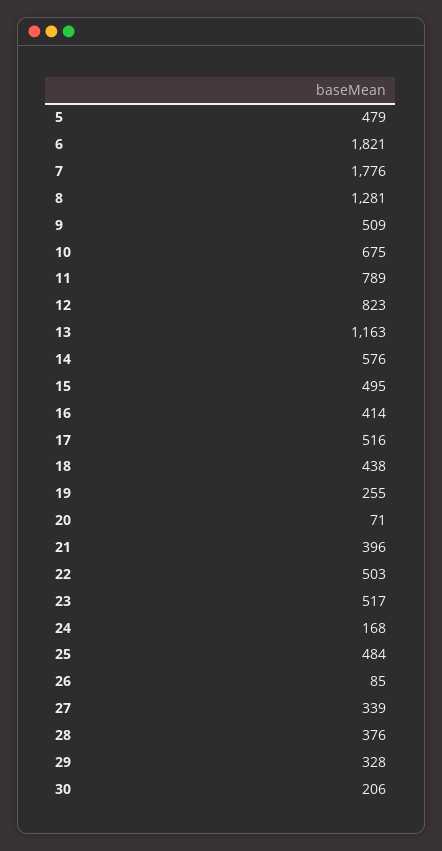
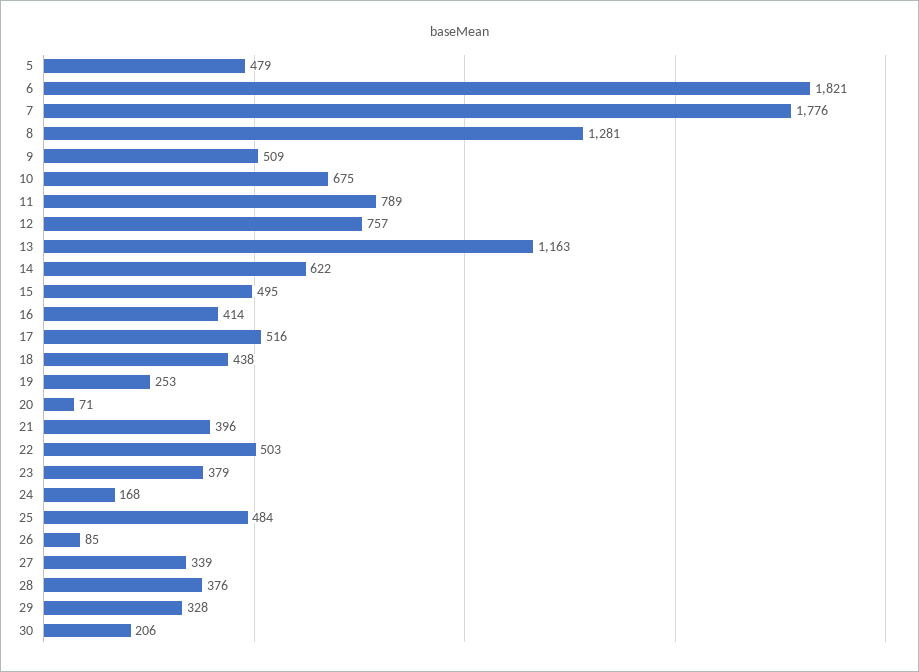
  {
    "5": 479,
    "6": 1821,
    "7": 1776,
    "8": 1281,
    "9": 509,
    "10": 675,
    "11": 789,
-   "12": 823,
+   "12": 757,
    "13": 1163,
-   "14": 576,
+   "14": 622,
    "15": 495,
    "16": 414,
    "17": 516,
    "18": 438,
-   "19": 255,
+   "19": 253,
    "20": 71,
    "21": 396,
    "22": 503,
-   "23": 517,
+   "23": 379,
    "24": 168,
    "25": 484,
    "26": 85,
    "27": 339,
    "28": 376,
    "29": 328,
    "30": 206
  }

